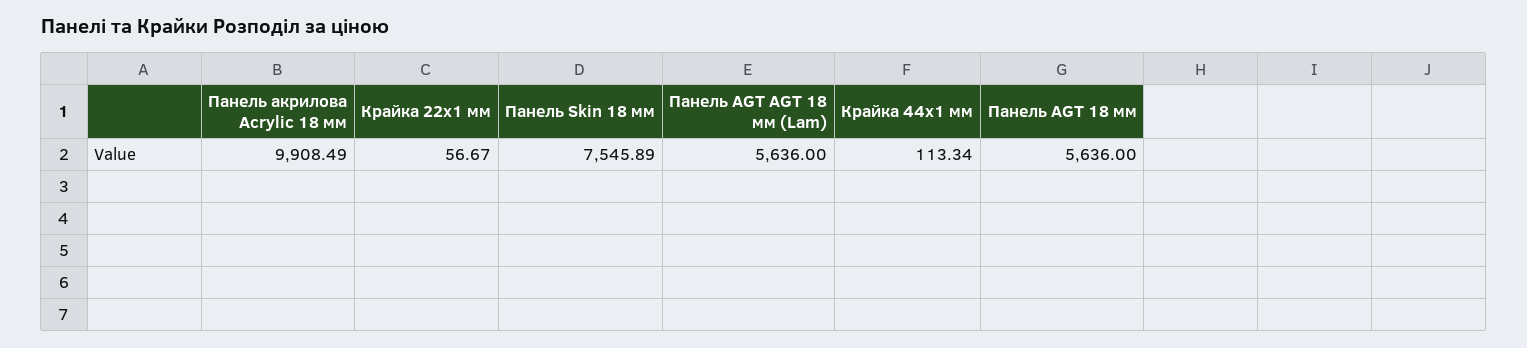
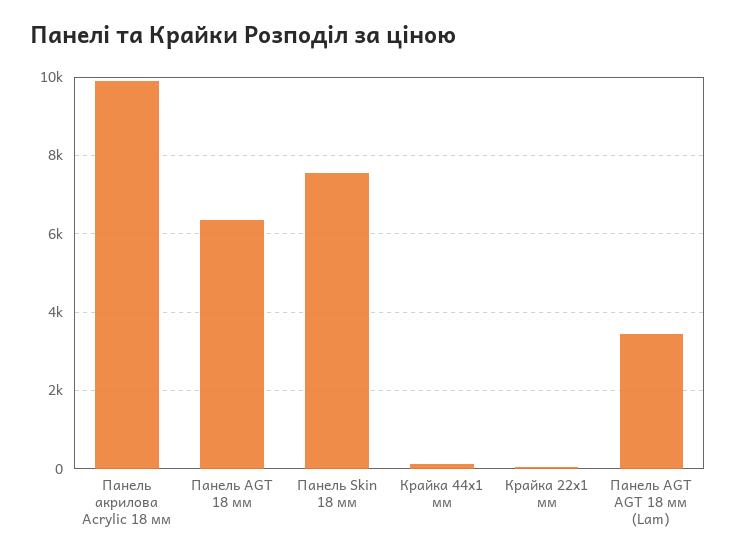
  {
    "Панель акрилова Acrylic 18 мм": 9908.49,
    "Крайка 22x1 мм": 56.67,
    "Панель Skin 18 мм": 7545.89,
-   "Панель AGT AGT 18 мм (Lam)": 5636,
+   "Панель AGT AGT 18 мм (Lam)": 3400,
    "Крайка 44x1 мм": 113.34,
-   "Панель AGT 18 мм": 5636
+   "Панель AGT 18 мм": 6400
  }

